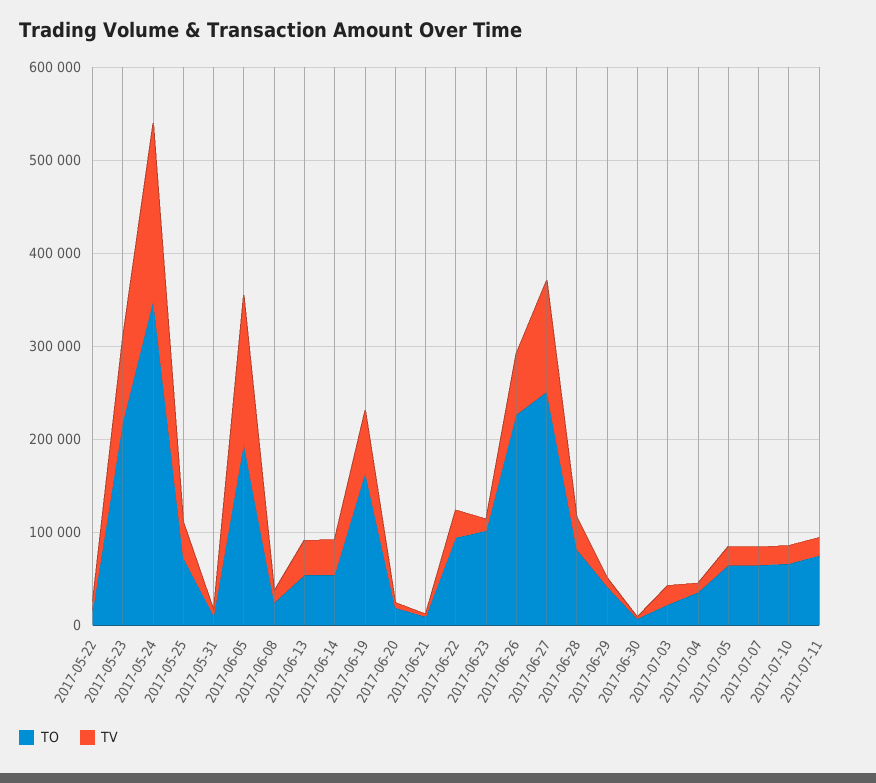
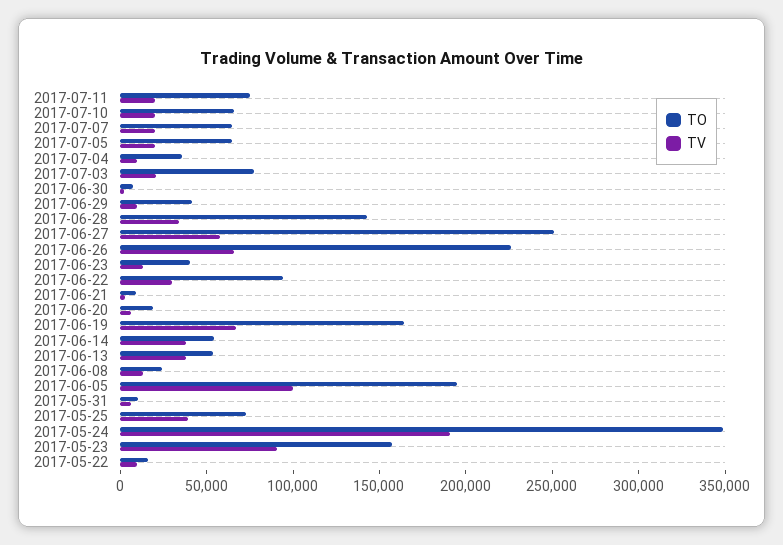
  {
    "TO": {
      "2017-05-22": 20000,
-     "2017-05-23": 220000,
+     "2017-05-23": 160000,
      "2017-05-24": 350000,
      "2017-05-25": 70000,
      "2017-05-31": 10000,
      "2017-06-05": 200000,
      "2017-06-08": 20000,
      "2017-06-13": 50000,
      "2017-06-14": 50000,
      "2017-06-19": 160000,
      "2017-06-20": 20000,
      "2017-06-21": 10000,
      "2017-06-22": 90000,
-     "2017-06-23": 100000,
+     "2017-06-23": 40000,
      "2017-06-26": 230000,
      "2017-06-27": 250000,
-     "2017-06-28": 80000,
+     "2017-06-28": 140000,
      "2017-06-29": 40000,
      "2017-06-30": 10000,
-     "2017-07-03": 20000,
+     "2017-07-03": 80000,
      "2017-07-04": 40000,
      "2017-07-05": 60000,
      "2017-07-07": 60000,
      "2017-07-10": 70000,
      "2017-07-11": 70000
    },
    "TV": {
      "2017-05-22": 10000,
      "2017-05-23": 90000,
      "2017-05-24": 190000,
      "2017-05-25": 40000,
      "2017-05-31": 10000,
-     "2017-06-05": 160000,
+     "2017-06-05": 100000,
      "2017-06-08": 10000,
      "2017-06-13": 40000,
      "2017-06-14": 40000,
      "2017-06-19": 70000,
      "2017-06-20": 10000,
      "2017-06-21": 0,
      "2017-06-22": 30000,
      "2017-06-23": 10000,
      "2017-06-26": 70000,
-     "2017-06-27": 120000,
+     "2017-06-27": 60000,
      "2017-06-28": 30000,
      "2017-06-29": 10000,
      "2017-06-30": 0,
      "2017-07-03": 20000,
      "2017-07-04": 10000,
      "2017-07-05": 20000,
      "2017-07-07": 20000,
      "2017-07-10": 20000,
      "2017-07-11": 20000
    }
  }

